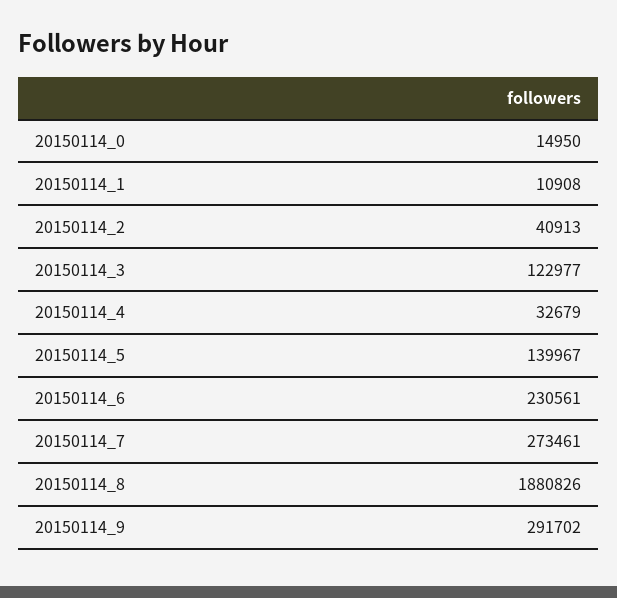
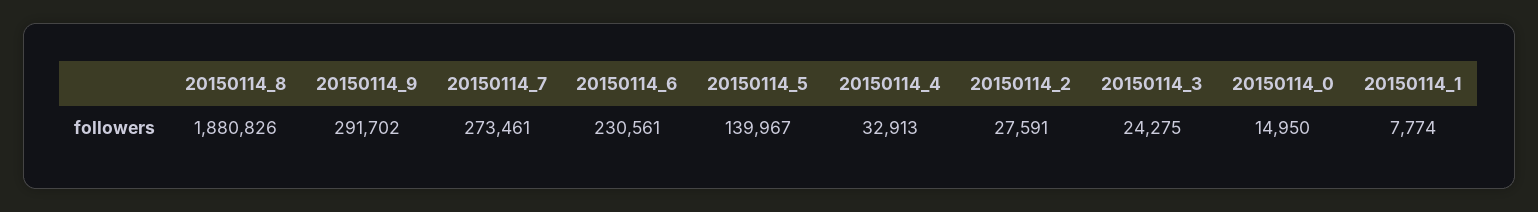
  {
    "20150114_0": 14950,
-   "20150114_1": 10908,
+   "20150114_1": 7774,
-   "20150114_2": 40913,
+   "20150114_2": 27591,
-   "20150114_3": 122977,
+   "20150114_3": 24275,
-   "20150114_4": 32679,
+   "20150114_4": 32913,
    "20150114_5": 139967,
    "20150114_6": 230561,
    "20150114_7": 273461,
    "20150114_8": 1880826,
    "20150114_9": 291702
  }

